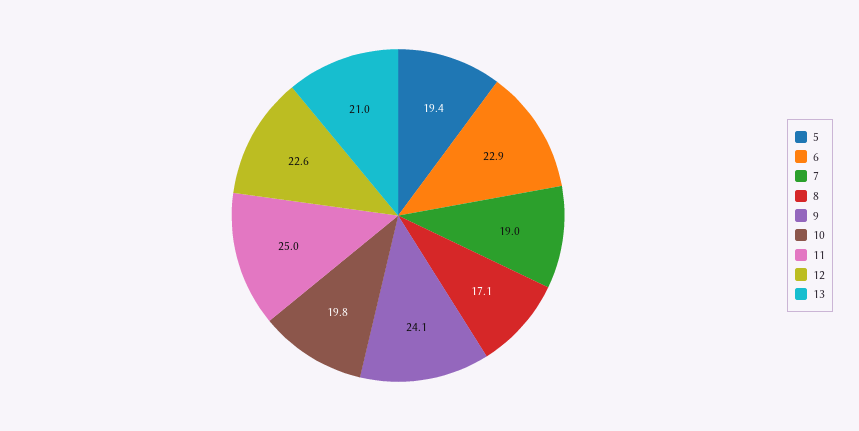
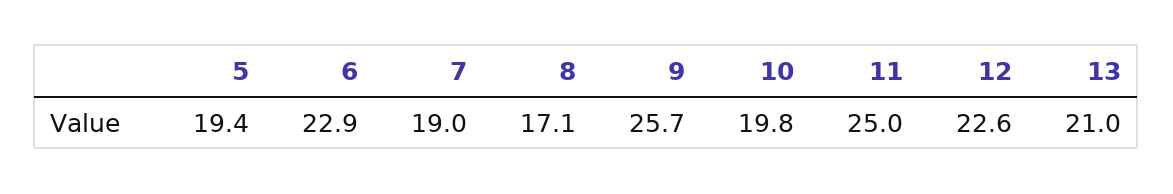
  {
    "5": 19.4,
    "6": 22.9,
    "7": 19,
    "8": 17.1,
-   "9": 24.1,
+   "9": 25.7,
    "10": 19.8,
    "11": 25,
    "12": 22.6,
    "13": 21
  }

